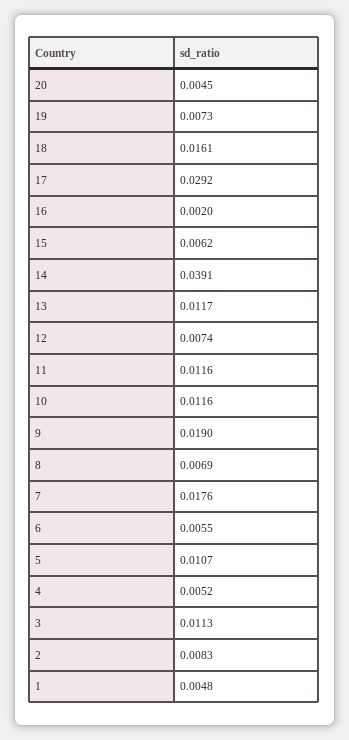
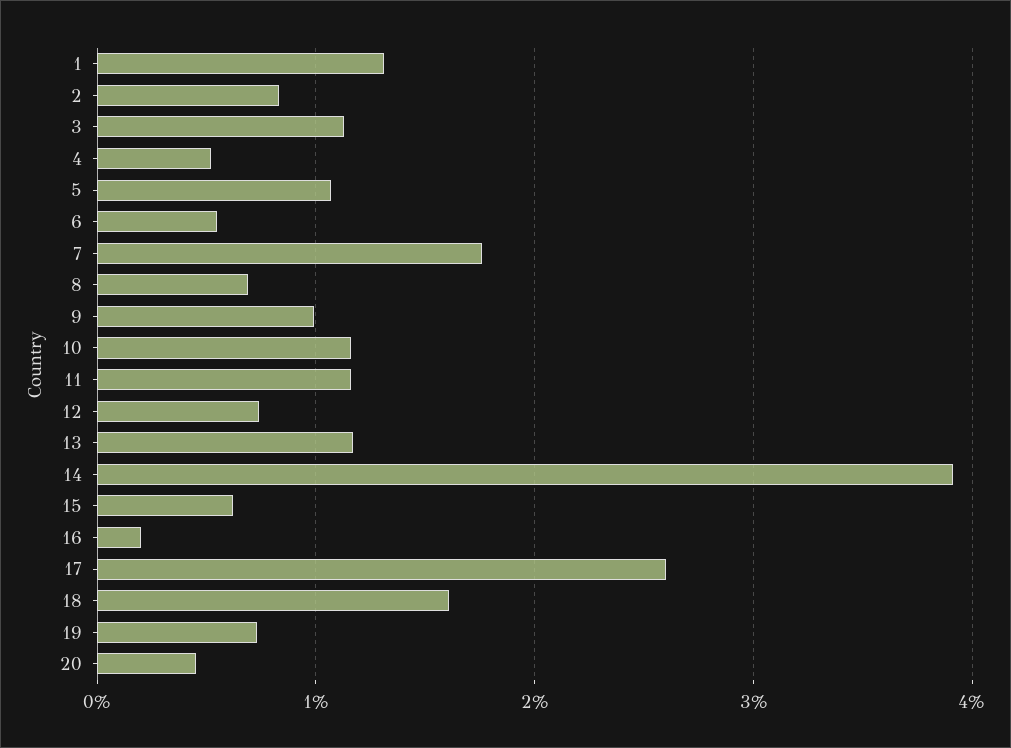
  {
    "20": 0.0045,
    "19": 0.0073,
    "18": 0.0161,
-   "17": 0.0292,
+   "17": 0.026,
    "16": 0.002,
    "15": 0.0062,
    "14": 0.0391,
    "13": 0.0117,
    "12": 0.0074,
    "11": 0.0116,
    "10": 0.0116,
-   "9": 0.019,
+   "9": 0.01,
    "8": 0.0069,
    "7": 0.0176,
    "6": 0.0055,
    "5": 0.0107,
    "4": 0.0052,
    "3": 0.0113,
    "2": 0.0083,
-   "1": 0.0048
+   "1": 0.013
  }

